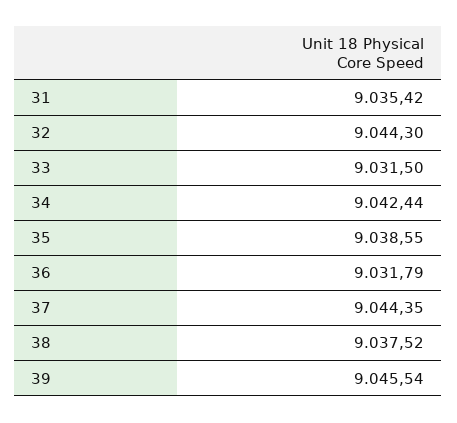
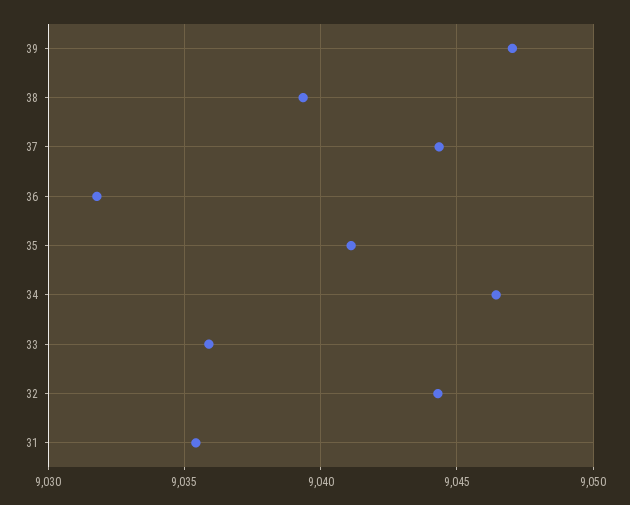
  {
    "31": 9035.42,
    "32": 9044.3,
-   "33": 9031.5,
+   "33": 9036,
-   "34": 9042.44,
+   "34": 9046.5,
-   "35": 9038.55,
+   "35": 9041,
    "36": 9031.79,
    "37": 9044.35,
-   "38": 9037.52,
+   "38": 9039.5,
-   "39": 9045.54
+   "39": 9047
  }

